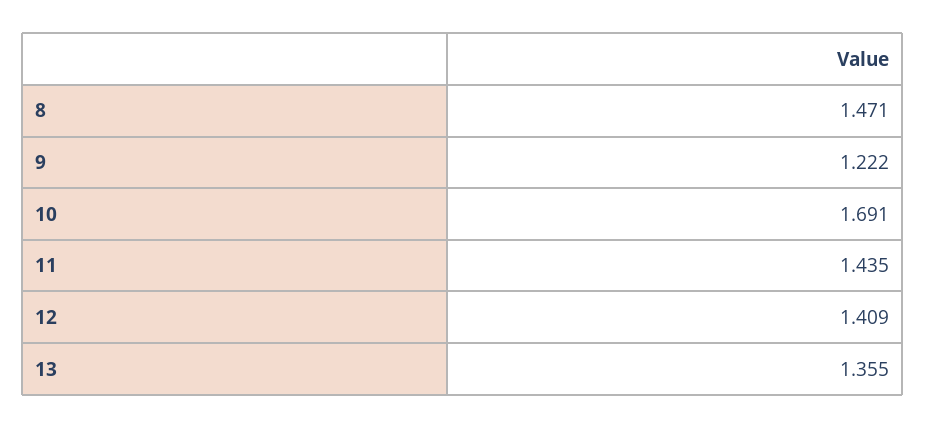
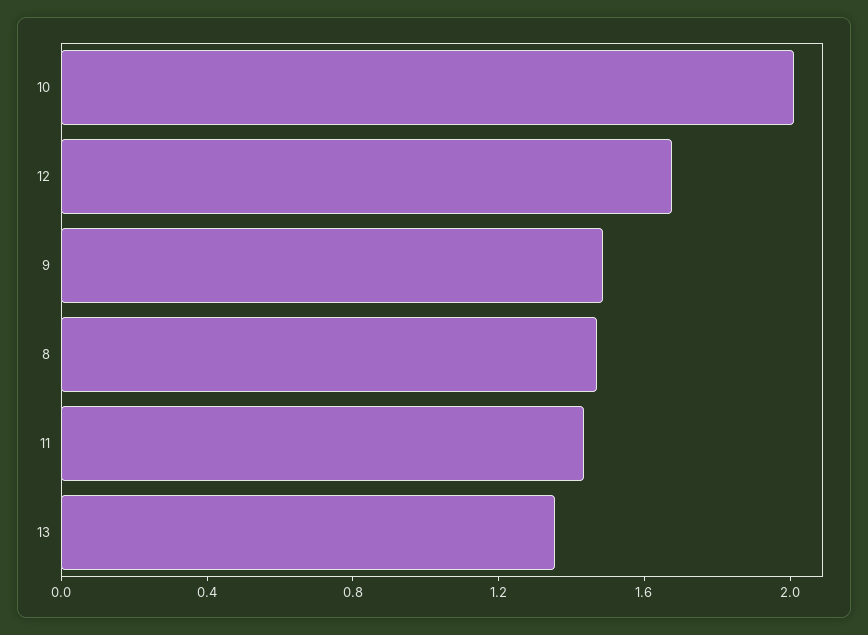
  {
    "8": 1.471,
-   "9": 1.222,
+   "9": 1.5,
-   "10": 1.691,
+   "10": 2,
    "11": 1.435,
-   "12": 1.409,
+   "12": 1.7,
    "13": 1.355
  }

